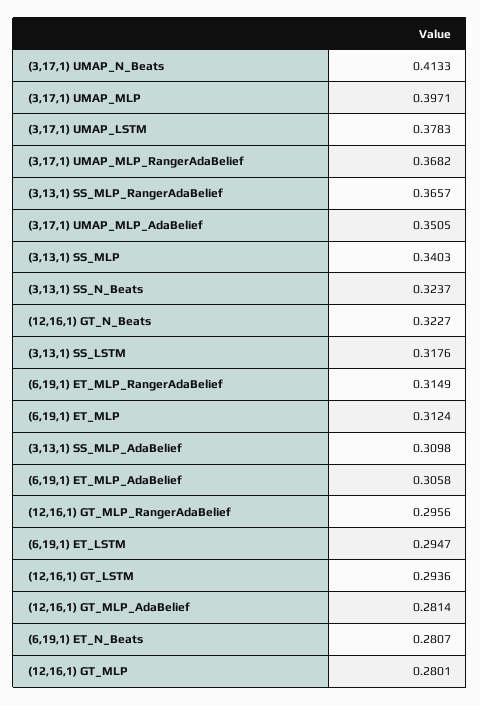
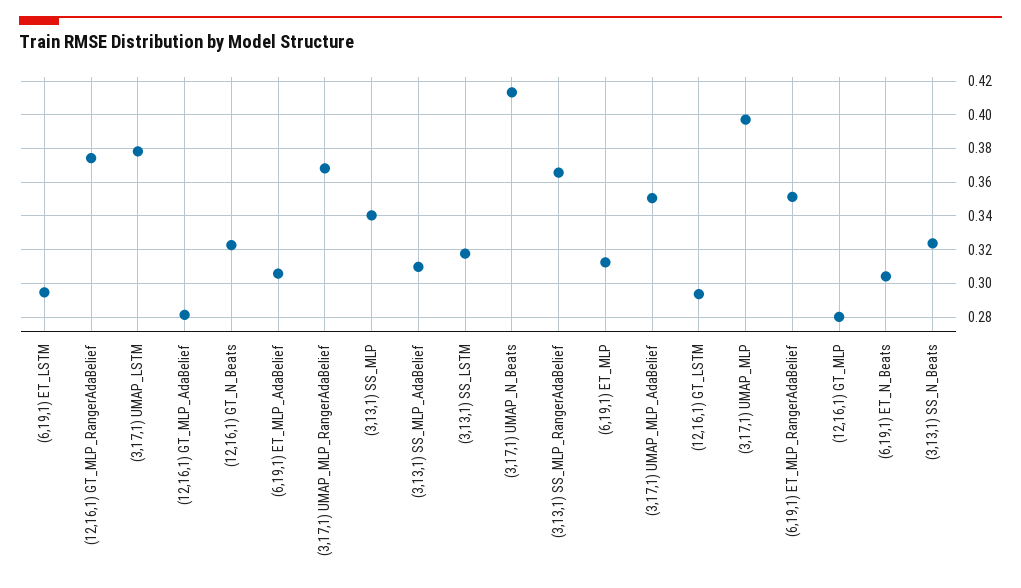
  {
    "(3,17,1) UMAP_N_Beats": 0.4133,
    "(3,17,1) UMAP_MLP": 0.3971,
    "(3,17,1) UMAP_LSTM": 0.3783,
    "(3,17,1) UMAP_MLP_RangerAdaBelief": 0.3682,
    "(3,13,1) SS_MLP_RangerAdaBelief": 0.3657,
    "(3,17,1) UMAP_MLP_AdaBelief": 0.3505,
    "(3,13,1) SS_MLP": 0.3403,
    "(3,13,1) SS_N_Beats": 0.3237,
    "(12,16,1) GT_N_Beats": 0.3227,
    "(3,13,1) SS_LSTM": 0.3176,
-   "(6,19,1) ET_MLP_RangerAdaBelief": 0.3149,
+   "(6,19,1) ET_MLP_RangerAdaBelief": 0.35,
    "(6,19,1) ET_MLP": 0.3124,
    "(3,13,1) SS_MLP_AdaBelief": 0.3098,
    "(6,19,1) ET_MLP_AdaBelief": 0.3058,
-   "(12,16,1) GT_MLP_RangerAdaBelief": 0.2956,
+   "(12,16,1) GT_MLP_RangerAdaBelief": 0.375,
    "(6,19,1) ET_LSTM": 0.2947,
    "(12,16,1) GT_LSTM": 0.2936,
    "(12,16,1) GT_MLP_AdaBelief": 0.2814,
-   "(6,19,1) ET_N_Beats": 0.2807,
+   "(6,19,1) ET_N_Beats": 0.305,
    "(12,16,1) GT_MLP": 0.2801
  }

